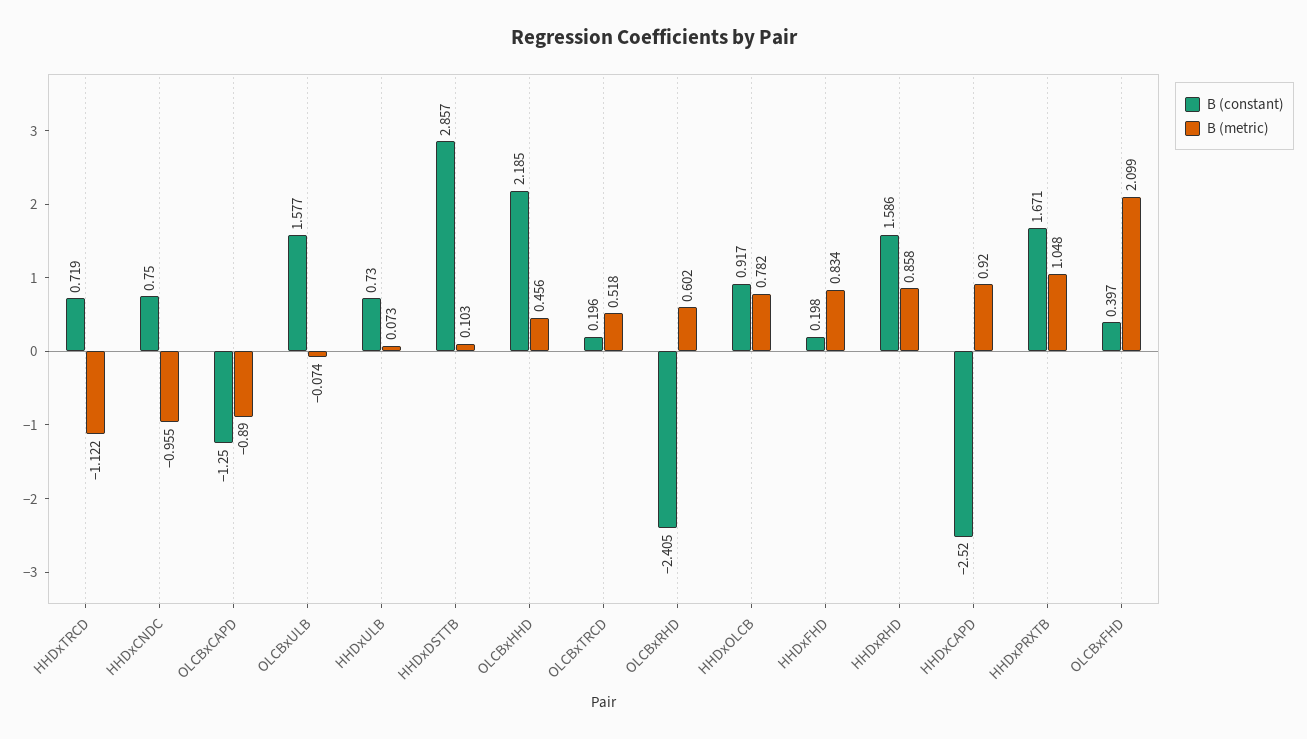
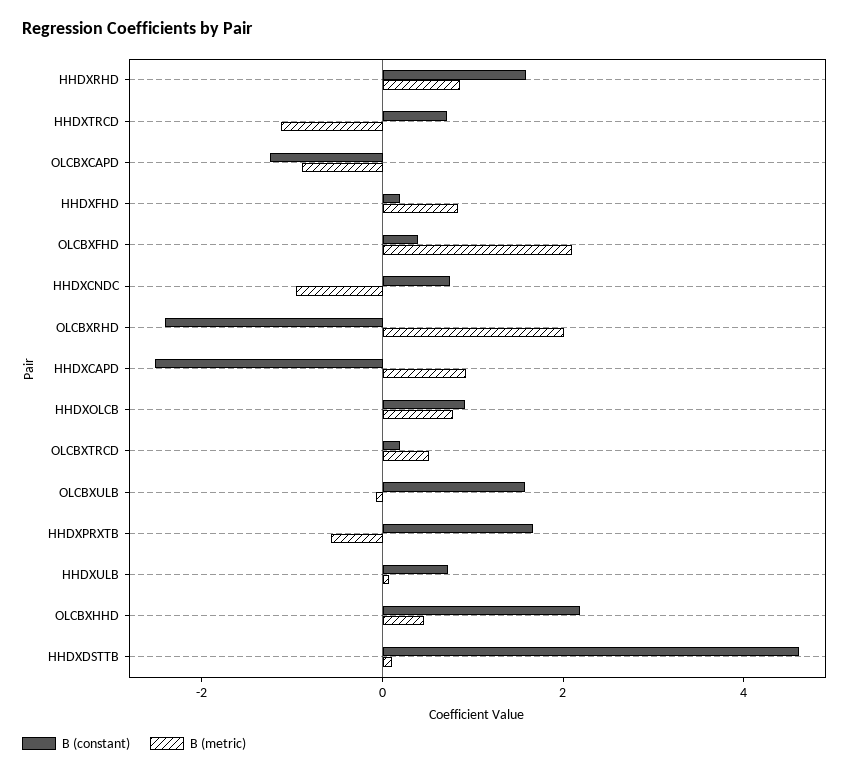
  {
    "B (constant)": {
      "HHDxTRCD": 0.719,
      "HHDxCNDC": 0.75,
      "OLCBxCAPD": -1.25,
      "OLCBxULB": 1.577,
      "HHDxULB": 0.73,
-     "HHDxDSTTB": 2.857,
+     "HHDxDSTTB": 4.5,
      "OLCBxHHD": 2.185,
      "OLCBxTRCD": 0.196,
      "OLCBxRHD": -2.405,
      "HHDxOLCB": 0.917,
      "HHDxFHD": 0.198,
      "HHDxRHD": 1.586,
      "HHDxCAPD": -2.52,
      "HHDxPRXTB": 1.671,
      "OLCBxFHD": 0.397
    },
    "B (metric)": {
      "HHDxTRCD": -1.122,
      "HHDxCNDC": -0.955,
      "OLCBxCAPD": -0.89,
      "OLCBxULB": -0.074,
      "HHDxULB": 0.073,
      "HHDxDSTTB": 0.103,
      "OLCBxHHD": 0.456,
      "OLCBxTRCD": 0.518,
-     "OLCBxRHD": 0.602,
+     "OLCBxRHD": 2,
      "HHDxOLCB": 0.782,
      "HHDxFHD": 0.834,
      "HHDxRHD": 0.858,
      "HHDxCAPD": 0.92,
-     "HHDxPRXTB": 1.048,
+     "HHDxPRXTB": -0.5,
      "OLCBxFHD": 2.099
    }
  }

